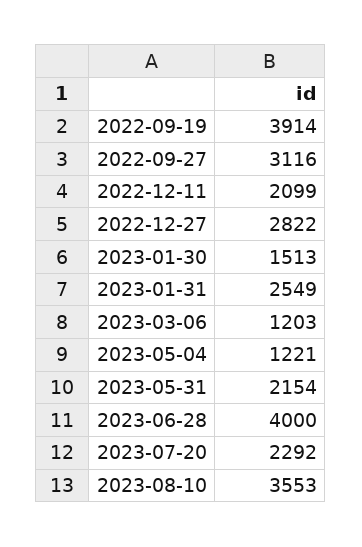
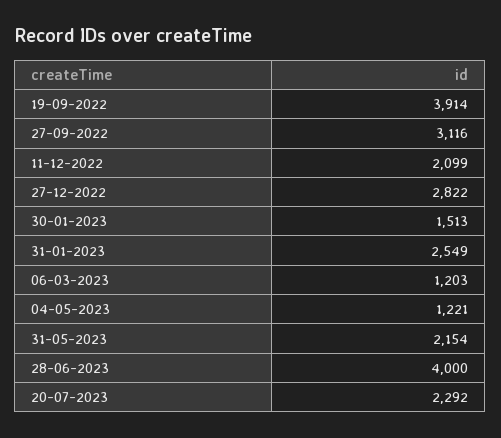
  {
    "2022-09-19": 3914,
    "2022-09-27": 3116,
    "2022-12-11": 2099,
    "2022-12-27": 2822,
    "2023-01-30": 1513,
    "2023-01-31": 2549,
    "2023-03-06": 1203,
    "2023-05-04": 1221,
    "2023-05-31": 2154,
    "2023-06-28": 4000,
-   "2023-07-20": 2292,
+   "2023-07-20": 2292
-   "2023-08-10": 3553
  }

